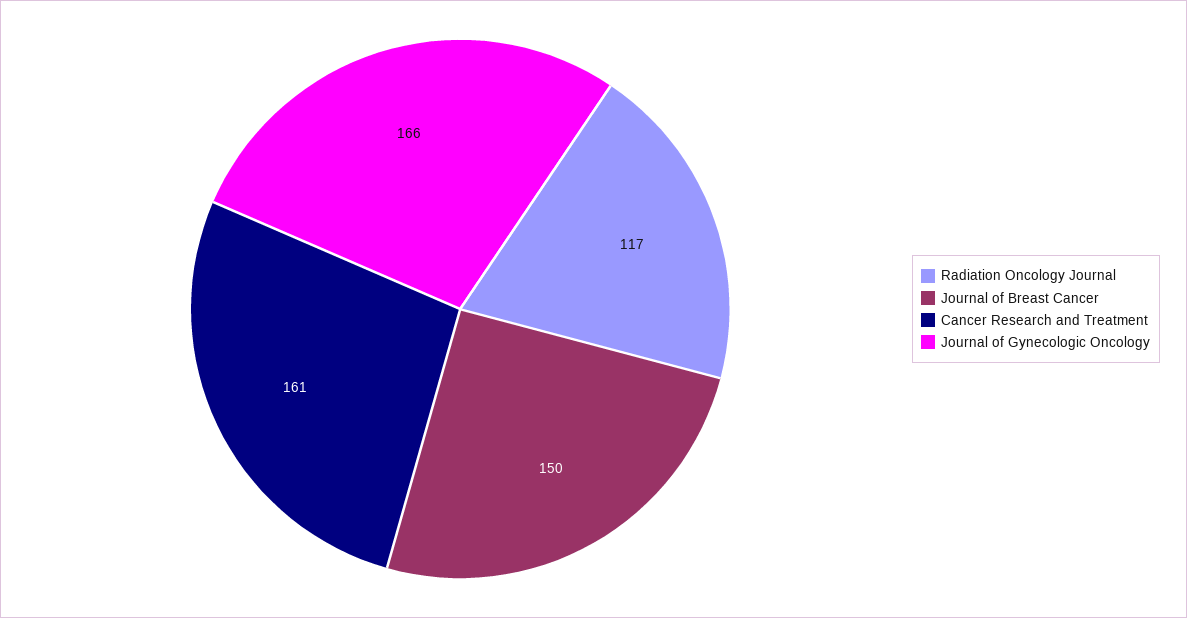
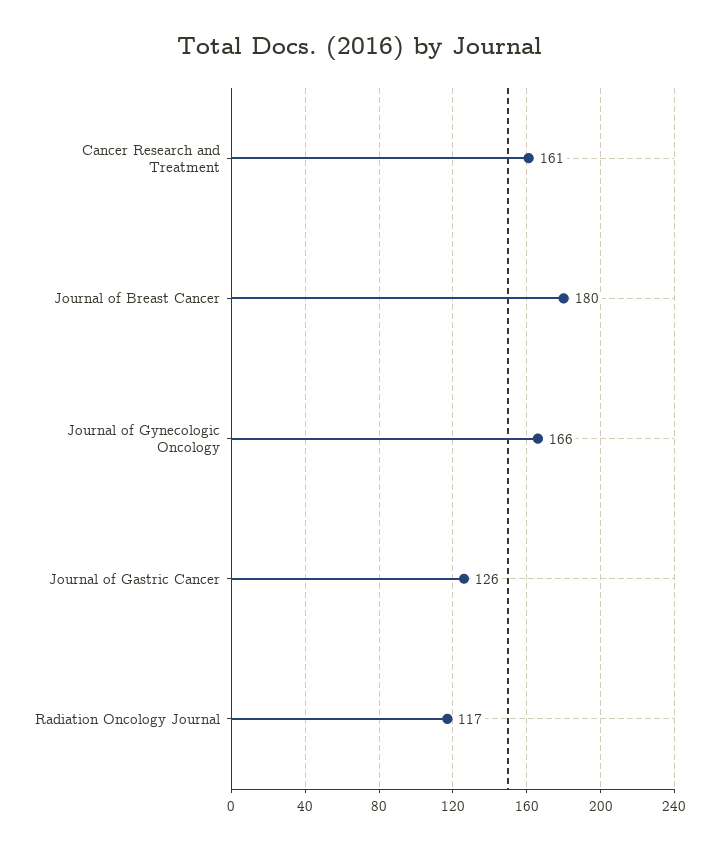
  {
    "Radiation Oncology Journal": 117,
-   "Journal of Breast Cancer": 150,
+   "Journal of Breast Cancer": 180,
    "Cancer Research and Treatment": 161,
-   "Journal of Gynecologic Oncology": 166
+   "Journal of Gynecologic Oncology": 166,
+   "Journal of Gastric Cancer": 126
  }

